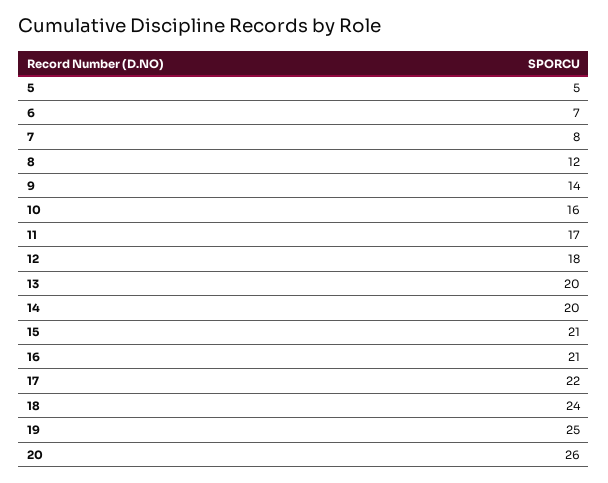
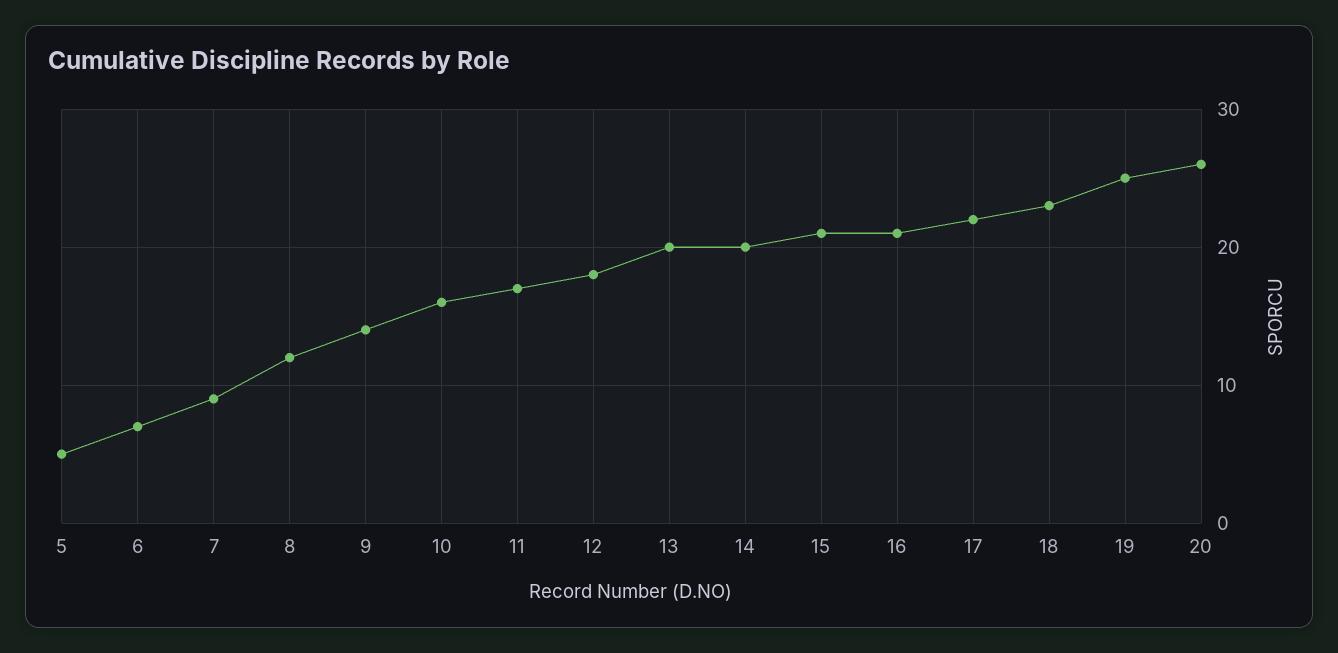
  {
    "5": 5,
    "6": 7,
-   "7": 8,
+   "7": 9,
    "8": 12,
    "9": 14,
    "10": 16,
    "11": 17,
    "12": 18,
    "13": 20,
    "14": 20,
    "15": 21,
    "16": 21,
    "17": 22,
-   "18": 24,
+   "18": 23,
    "19": 25,
    "20": 26
  }

